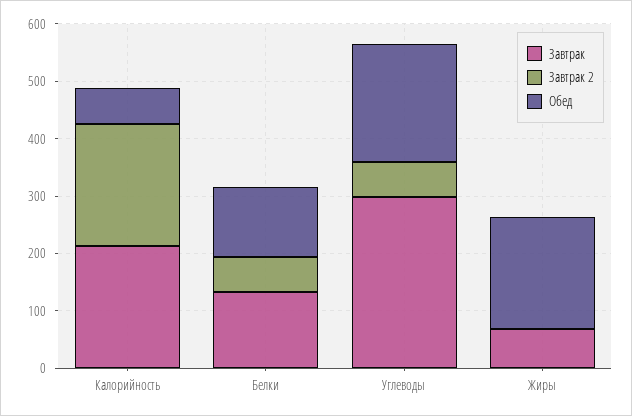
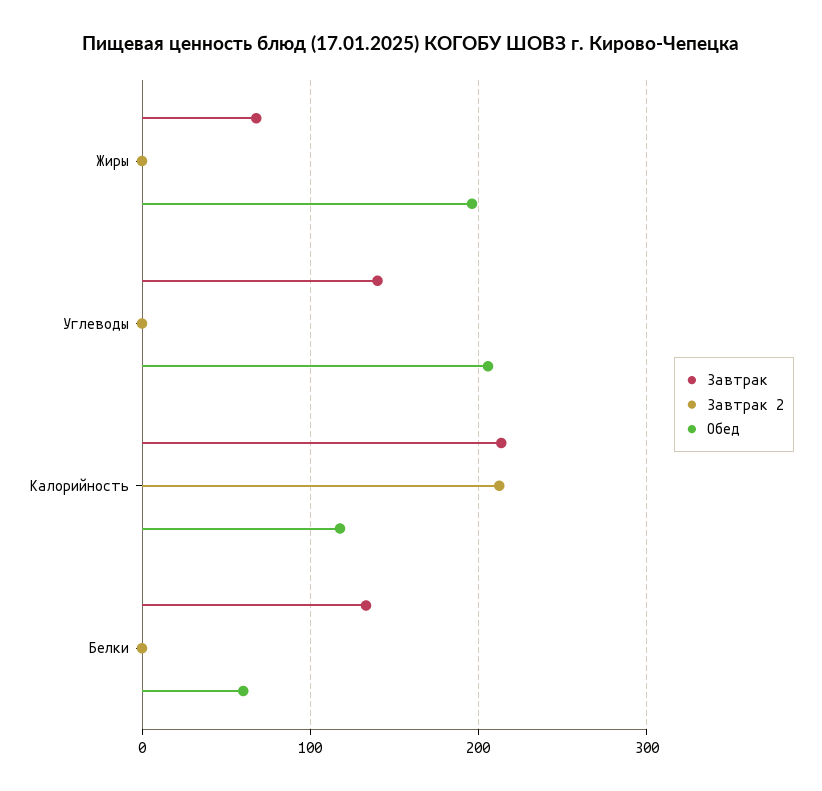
  {
    "Завтрак": {
      "Калорийность": 210,
      "Белки": 130,
-     "Углеводы": 300,
+     "Углеводы": 140,
      "Жиры": 70
    },
    "Завтрак 2": {
      "Калорийность": 210,
-     "Белки": 60,
+     "Белки": 0,
-     "Углеводы": 60,
+     "Углеводы": 0,
      "Жиры": 0
    },
    "Обед": {
-     "Калорийность": 60,
+     "Калорийность": 120,
-     "Белки": 120,
+     "Белки": 60,
      "Углеводы": 210,
      "Жиры": 200
    }
  }

